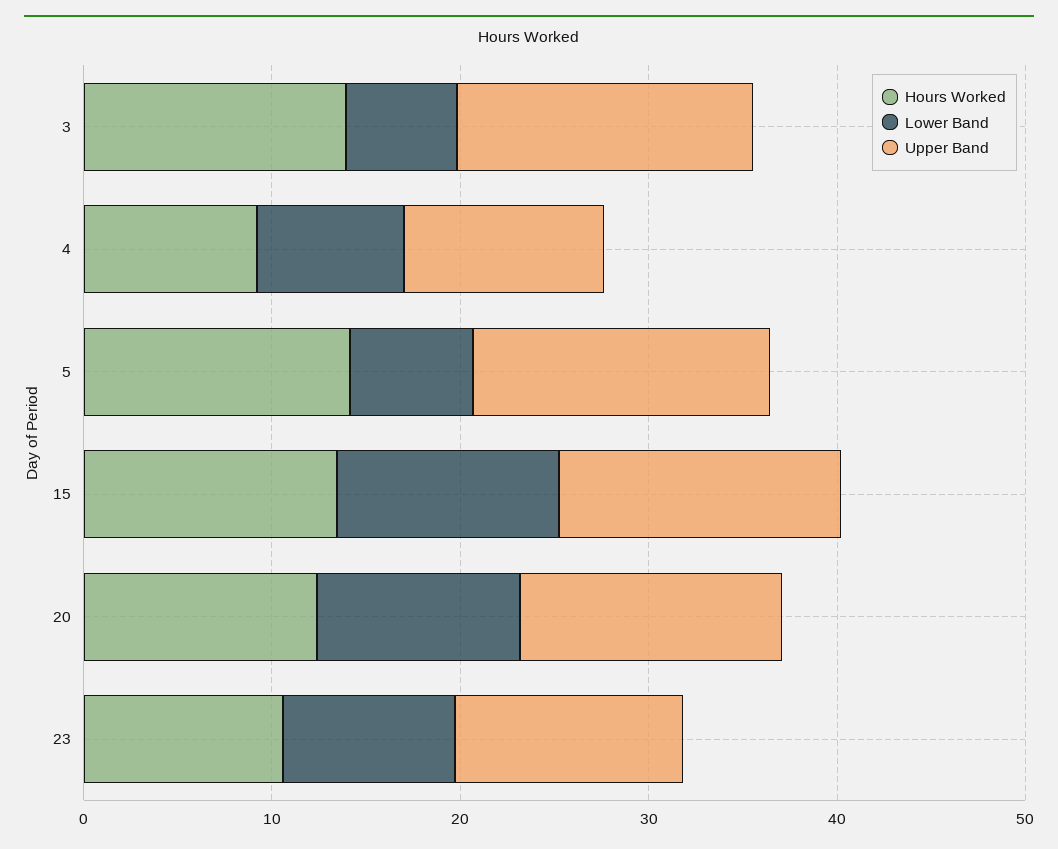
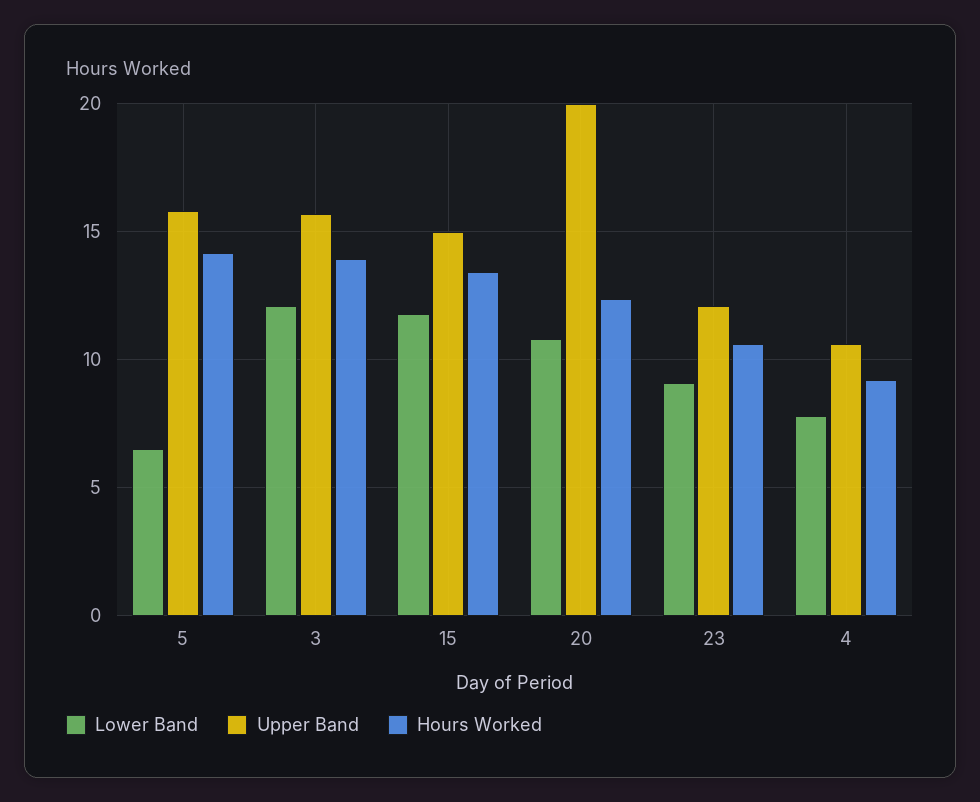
  {
    "Hours Worked": {
      "3": 14,
      "4": 9,
      "5": 14,
      "15": 13.5,
      "20": 12.5,
      "23": 10.5
    },
    "Lower Band": {
-     "3": 6,
+     "3": 12,
      "4": 8,
      "5": 6.5,
      "15": 12,
      "20": 11,
      "23": 9
    },
    "Upper Band": {
      "3": 15.5,
      "4": 10.5,
      "5": 16,
      "15": 15,
-     "20": 14,
+     "20": 20,
      "23": 12
    }
  }

